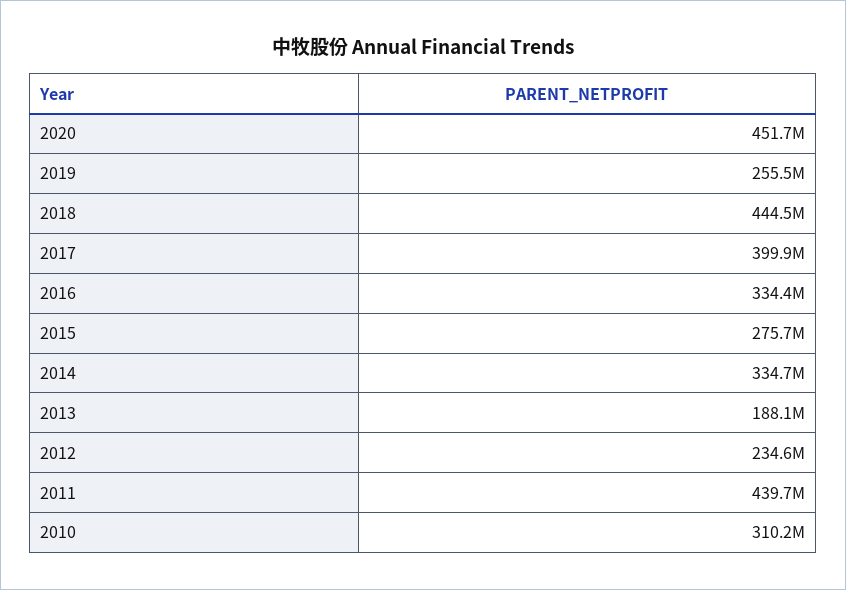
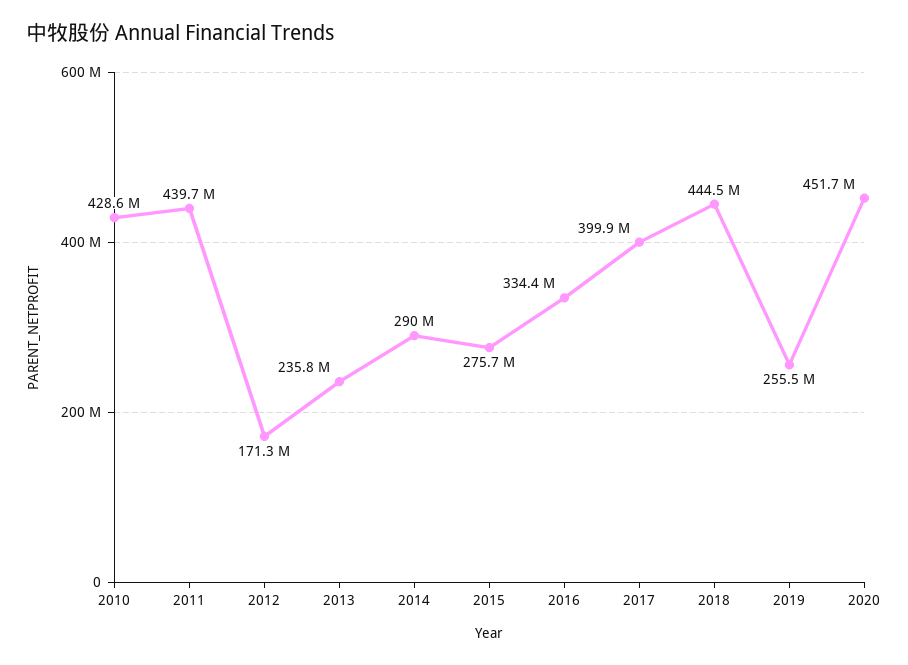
  {
    "2020": 451700000,
    "2019": 255500000,
    "2018": 444500000,
    "2017": 399900000,
    "2016": 334400000,
    "2015": 275700000,
-   "2014": 334700000,
+   "2014": 290000000,
-   "2013": 188100000,
+   "2013": 235800000,
-   "2012": 234600000,
+   "2012": 171300000,
    "2011": 439700000,
-   "2010": 310200000
+   "2010": 428600000
  }

